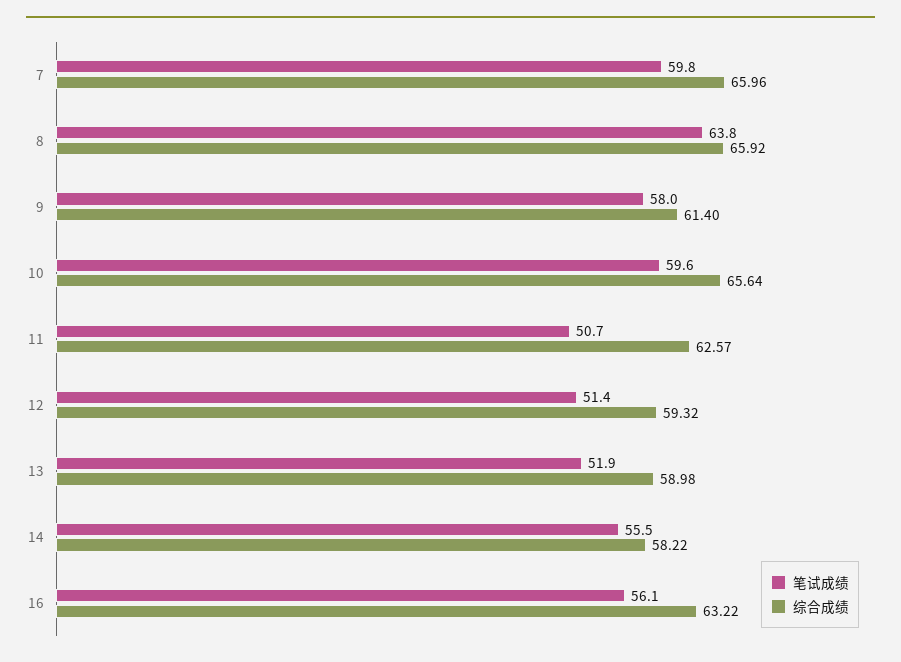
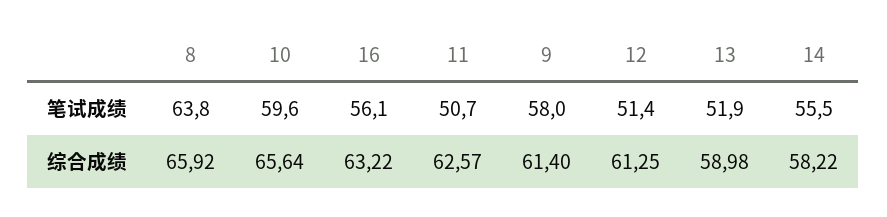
  {
    "笔试成绩": {
-     "7": 59.8,
      "8": 63.8,
      "9": 58,
      "10": 59.6,
      "11": 50.7,
      "12": 51.4,
      "13": 51.9,
      "14": 55.5,
      "16": 56.1
    },
    "综合成绩": {
-     "7": 65.96,
      "8": 65.92,
      "9": 61.4,
      "10": 65.64,
      "11": 62.57,
-     "12": 59.32,
+     "12": 61.25,
      "13": 58.98,
      "14": 58.22,
      "16": 63.22
    }
  }

